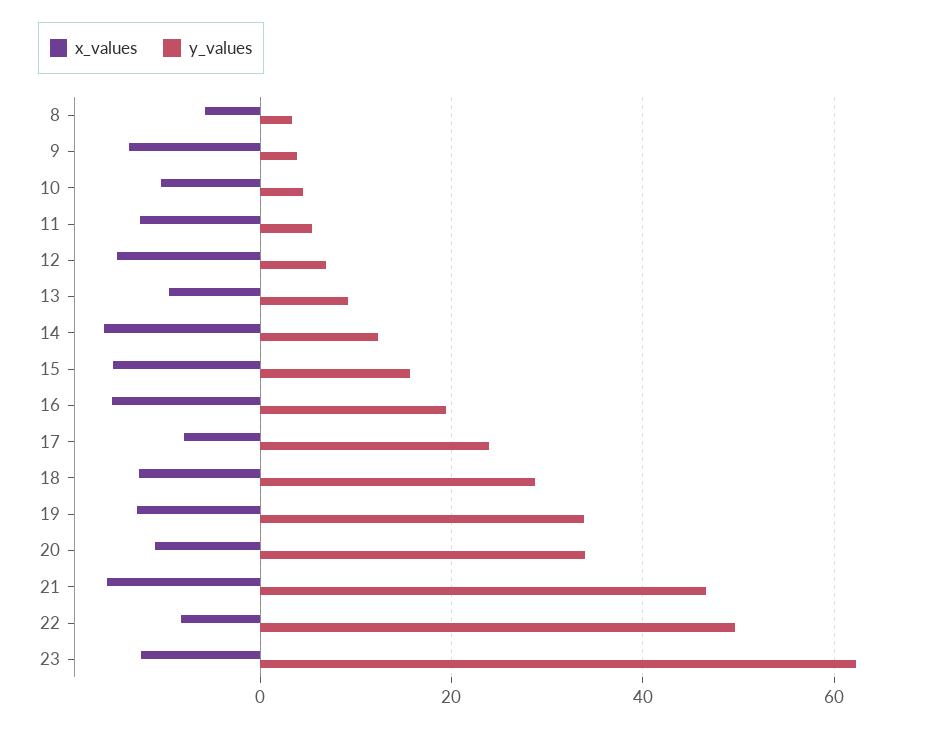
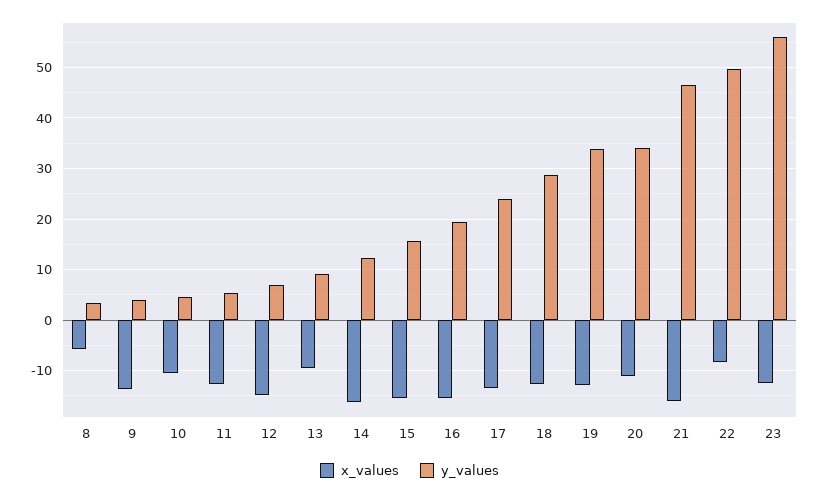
  {
    "x_values": {
      "8": -6,
      "9": -14,
      "10": -10,
      "11": -12,
      "12": -14,
      "13": -10,
      "14": -16,
      "15": -16,
      "16": -16,
-     "17": -8,
+     "17": -14,
      "18": -12,
      "19": -12,
      "20": -12,
      "21": -16,
      "22": -8,
      "23": -12
    },
    "y_values": {
      "8": 4,
      "9": 4,
      "10": 4,
      "11": 6,
      "12": 6,
      "13": 10,
      "14": 12,
      "15": 16,
      "16": 20,
      "17": 24,
      "18": 28,
      "19": 34,
      "20": 34,
      "21": 46,
      "22": 50,
-     "23": 62
+     "23": 56
    }
  }

